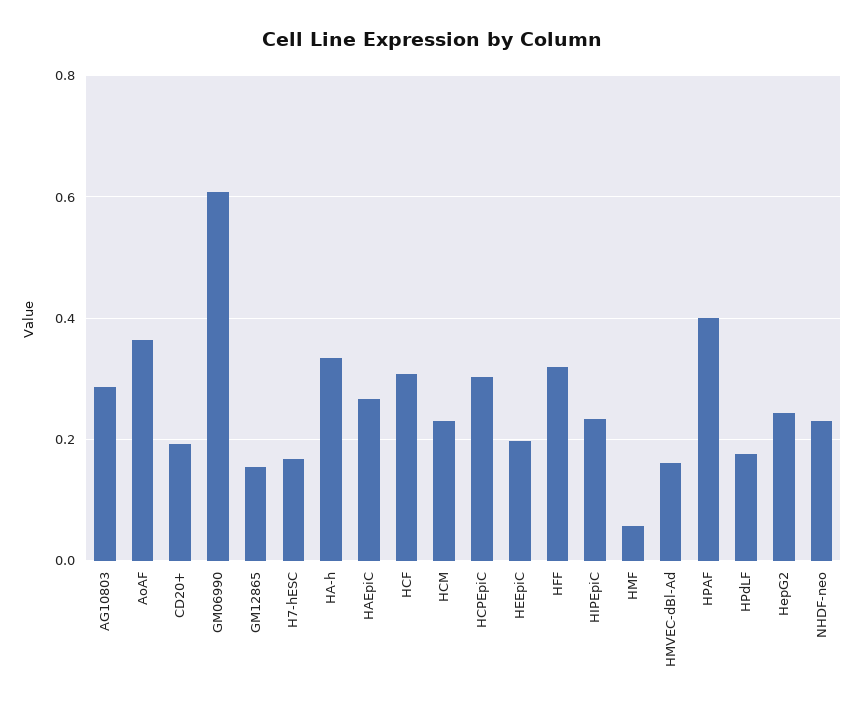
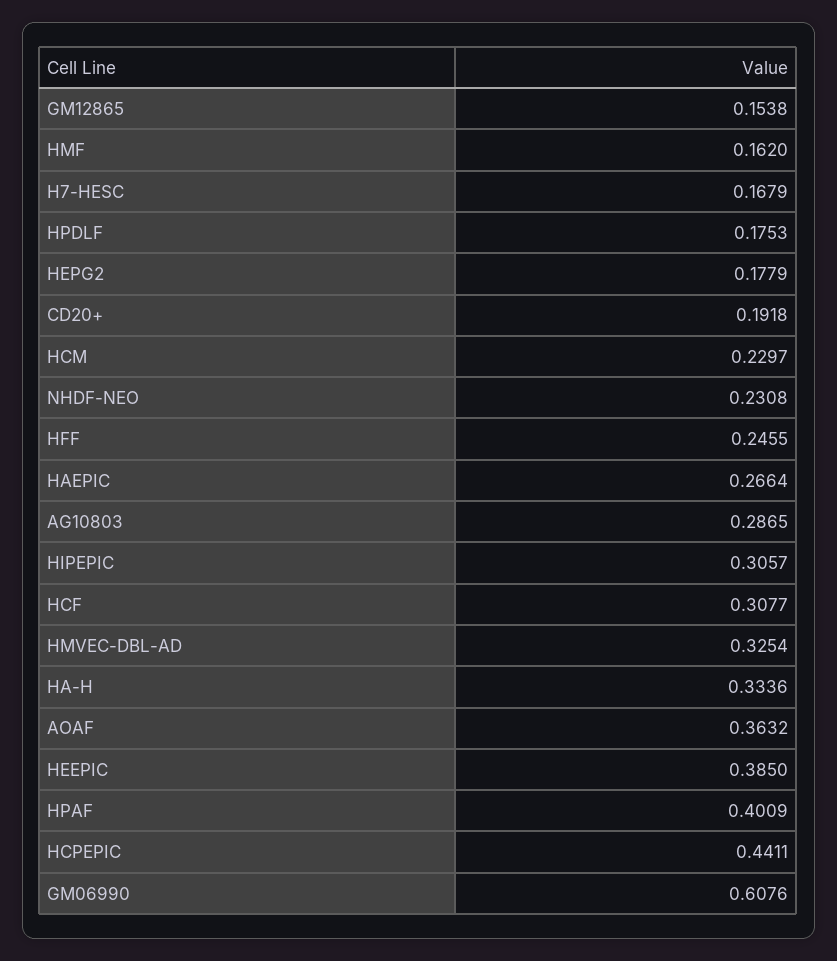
  {
    "AG10803": 0.2865,
    "AoAF": 0.3632,
    "CD20+": 0.1918,
    "GM06990": 0.6076,
    "GM12865": 0.1538,
    "H7-hESC": 0.1679,
    "HA-h": 0.3336,
    "HAEpiC": 0.2664,
    "HCF": 0.3077,
    "HCM": 0.2297,
-   "HCPEpiC": 0.3,
+   "HCPEpiC": 0.4411,
-   "HEEpiC": 0.2,
+   "HEEpiC": 0.385,
-   "HFF": 0.32,
+   "HFF": 0.2455,
-   "HIPEpiC": 0.24,
+   "HIPEpiC": 0.3057,
-   "HMF": 0.06,
+   "HMF": 0.162,
-   "HMVEC-dBl-Ad": 0.16,
+   "HMVEC-dBl-Ad": 0.3254,
    "HPAF": 0.4009,
    "HPdLF": 0.1753,
-   "HepG2": 0.24,
+   "HepG2": 0.1779,
    "NHDF-neo": 0.2308
  }

